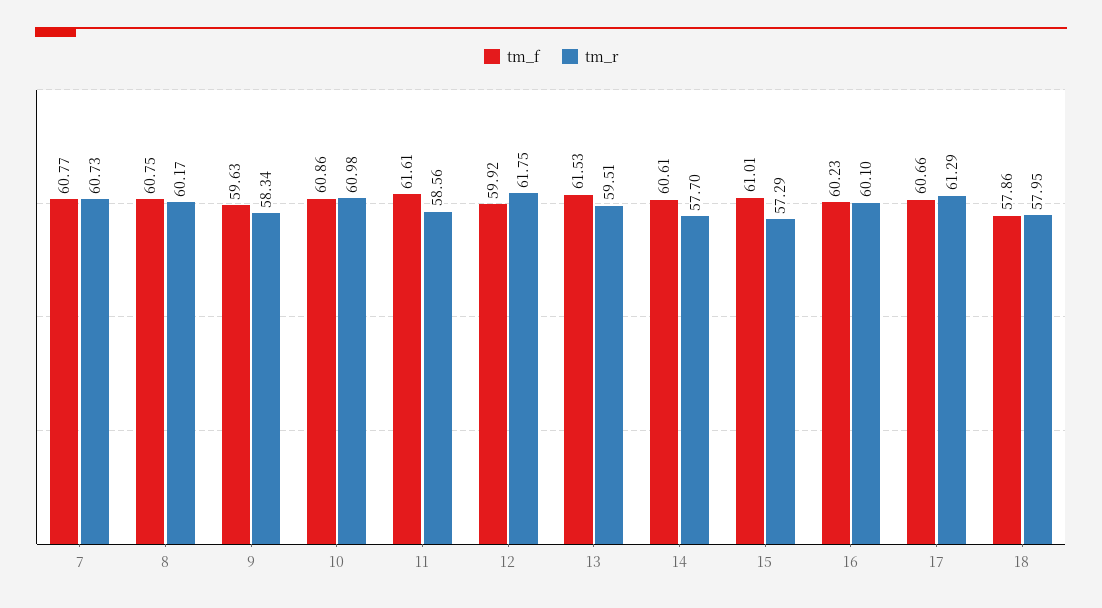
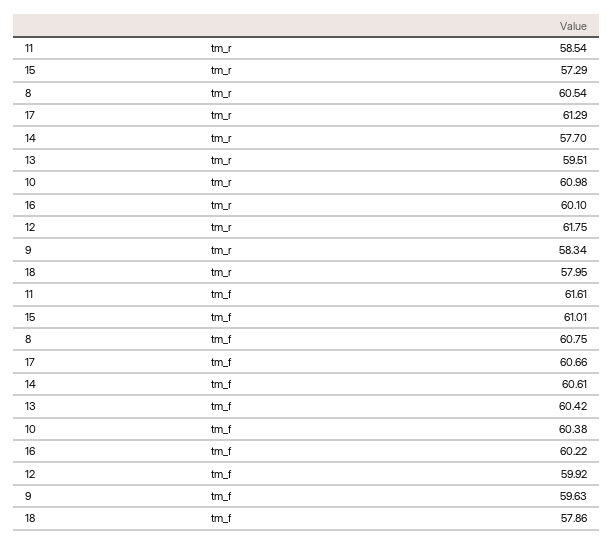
  {
    "tm_f": {
-     "7": 60.77,
      "8": 60.75,
      "9": 59.63,
-     "10": 60.86,
+     "10": 60.38,
      "11": 61.61,
      "12": 59.92,
-     "13": 61.53,
+     "13": 60.42,
      "14": 60.61,
      "15": 61.01,
-     "16": 60.23,
+     "16": 60.22,
      "17": 60.66,
      "18": 57.86
    },
    "tm_r": {
-     "7": 60.73,
-     "8": 60.17,
+     "8": 60.54,
      "9": 58.34,
      "10": 60.98,
-     "11": 58.56,
+     "11": 58.54,
      "12": 61.75,
      "13": 59.51,
      "14": 57.7,
      "15": 57.29,
      "16": 60.1,
      "17": 61.29,
      "18": 57.95
    }
  }

